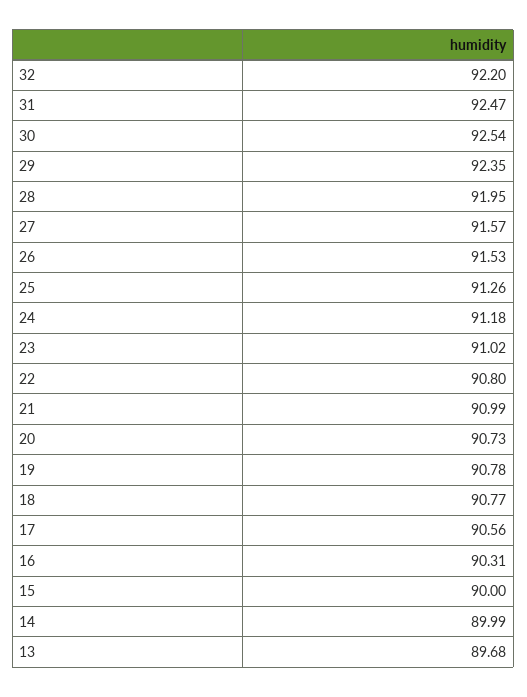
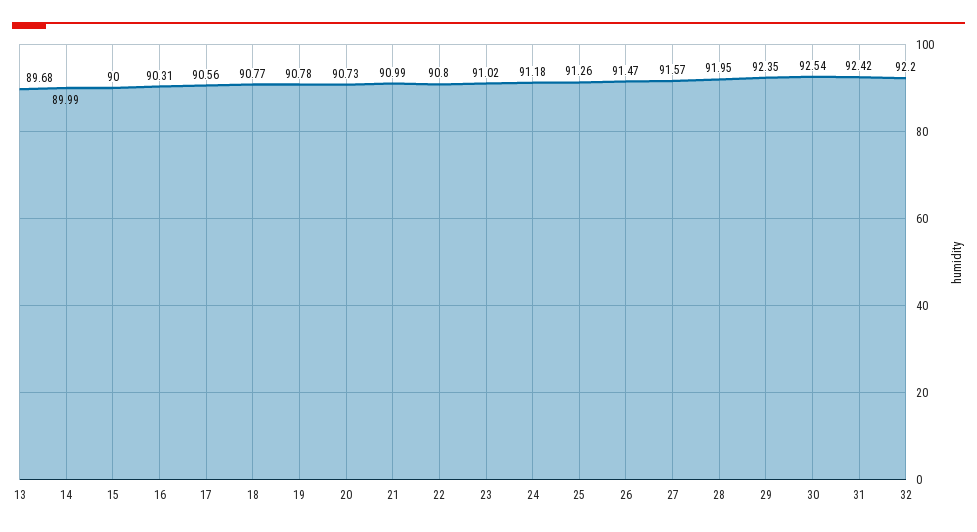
  {
    "32": 92.2,
-   "31": 92.47,
+   "31": 92.42,
    "30": 92.54,
    "29": 92.35,
    "28": 91.95,
    "27": 91.57,
-   "26": 91.53,
+   "26": 91.47,
    "25": 91.26,
    "24": 91.18,
    "23": 91.02,
    "22": 90.8,
    "21": 90.99,
    "20": 90.73,
    "19": 90.78,
    "18": 90.77,
    "17": 90.56,
    "16": 90.31,
    "15": 90,
    "14": 89.99,
    "13": 89.68
  }

